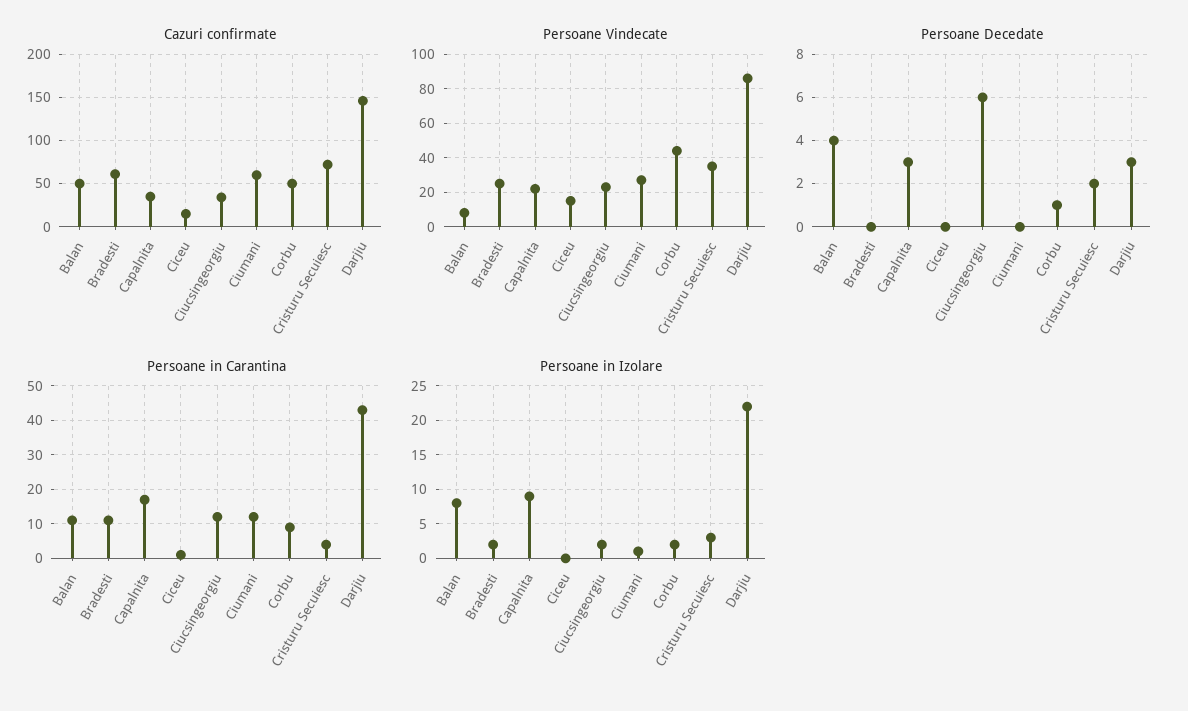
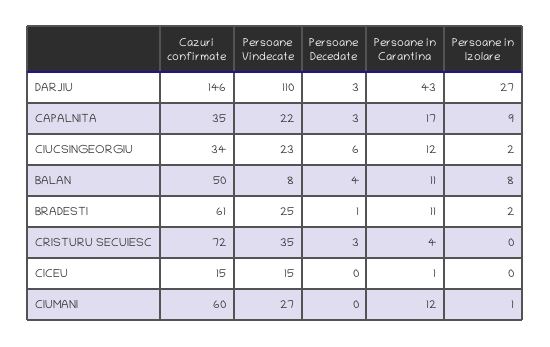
  {
    "Cazuri confirmate": {
      "Balan": 50,
      "Bradesti": 61,
      "Capalnita": 35,
      "Ciceu": 15,
      "Ciucsingeorgiu": 34,
      "Ciumani": 60,
-     "Corbu": 50,
      "Cristuru Secuiesc": 72,
      "Darjiu": 146
    },
    "Persoane Vindecate": {
      "Balan": 8,
      "Bradesti": 25,
      "Capalnita": 22,
      "Ciceu": 15,
      "Ciucsingeorgiu": 23,
      "Ciumani": 27,
-     "Corbu": 45,
      "Cristuru Secuiesc": 35,
-     "Darjiu": 85
+     "Darjiu": 110
    },
    "Persoane Decedate": {
      "Balan": 4,
-     "Bradesti": 0,
+     "Bradesti": 1,
      "Capalnita": 3,
      "Ciceu": 0,
      "Ciucsingeorgiu": 6,
      "Ciumani": 0,
-     "Corbu": 1,
-     "Cristuru Secuiesc": 2,
+     "Cristuru Secuiesc": 3,
      "Darjiu": 3
    },
    "Persoane in Carantina": {
      "Balan": 11,
      "Bradesti": 11,
      "Capalnita": 17,
      "Ciceu": 1,
      "Ciucsingeorgiu": 12,
      "Ciumani": 12,
-     "Corbu": 10,
      "Cristuru Secuiesc": 4,
      "Darjiu": 43
    },
    "Persoane in Izolare": {
      "Balan": 8,
      "Bradesti": 2,
      "Capalnita": 9,
      "Ciceu": 0,
      "Ciucsingeorgiu": 2,
      "Ciumani": 1,
-     "Corbu": 2,
-     "Cristuru Secuiesc": 3,
+     "Cristuru Secuiesc": 0,
-     "Darjiu": 22
+     "Darjiu": 27
    }
  }

